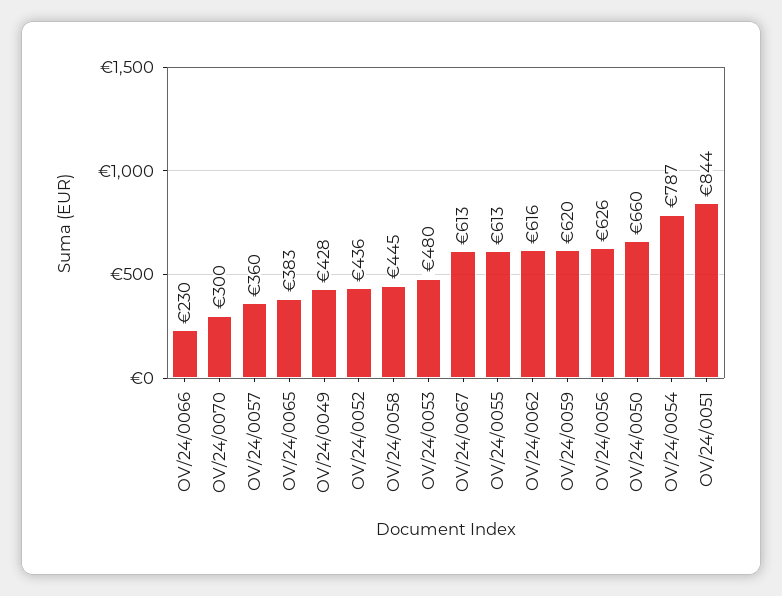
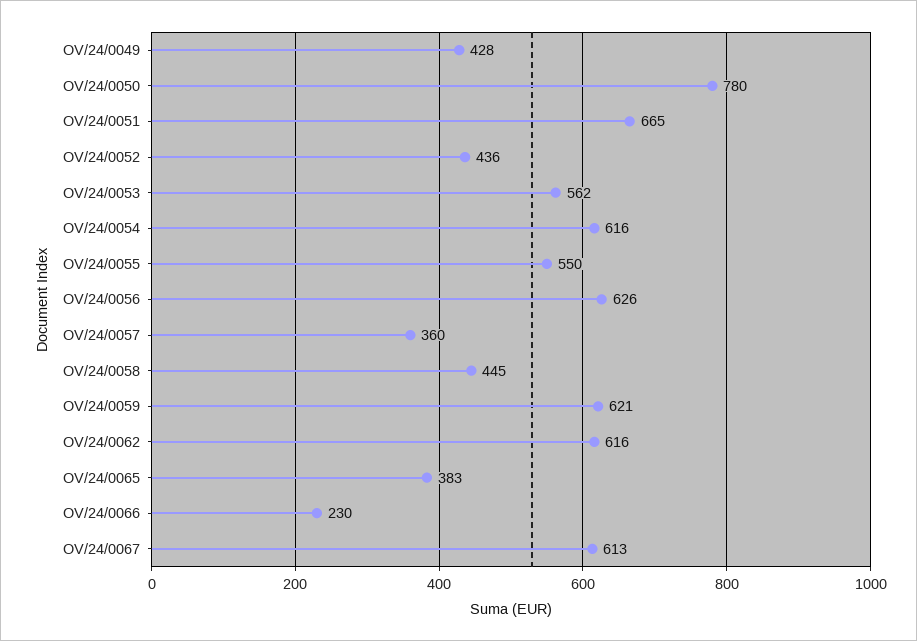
  {
    "OV/24/0066": 230,
-   "OV/24/0070": 300,
    "OV/24/0057": 360,
    "OV/24/0065": 383,
    "OV/24/0049": 428,
    "OV/24/0052": 436,
    "OV/24/0058": 445,
-   "OV/24/0053": 480,
+   "OV/24/0053": 562,
    "OV/24/0067": 613,
-   "OV/24/0055": 613,
+   "OV/24/0055": 550,
    "OV/24/0062": 616,
-   "OV/24/0059": 620,
+   "OV/24/0059": 621,
    "OV/24/0056": 626,
-   "OV/24/0050": 660,
+   "OV/24/0050": 780,
-   "OV/24/0054": 787,
+   "OV/24/0054": 616,
-   "OV/24/0051": 844
+   "OV/24/0051": 665
  }

